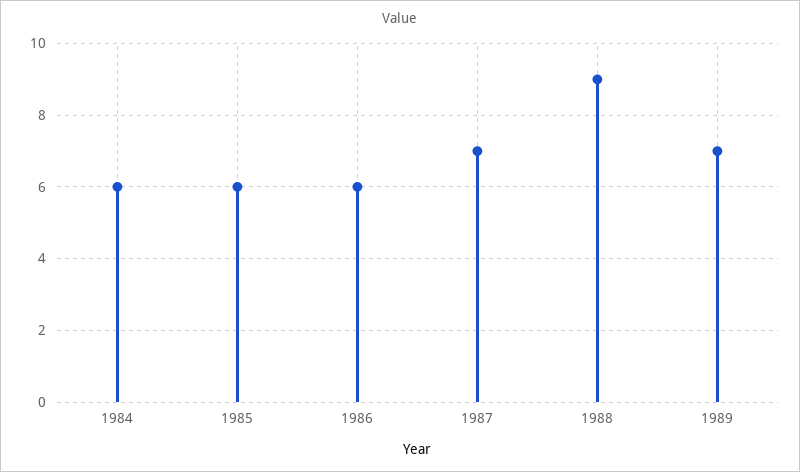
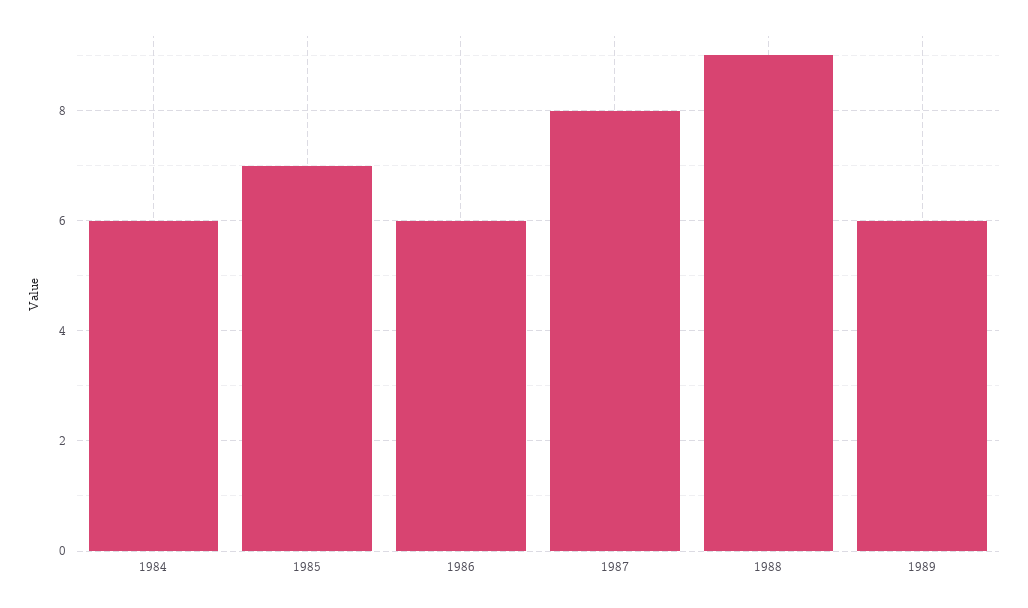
  {
    "1984": 6,
-   "1985": 6,
+   "1985": 7,
    "1986": 6,
-   "1987": 7,
+   "1987": 8,
    "1988": 9,
-   "1989": 7
+   "1989": 6
  }

